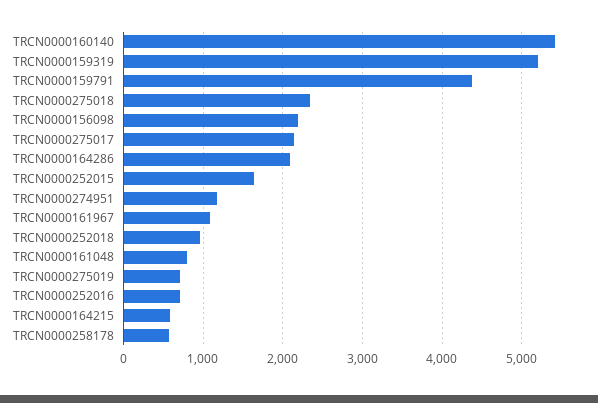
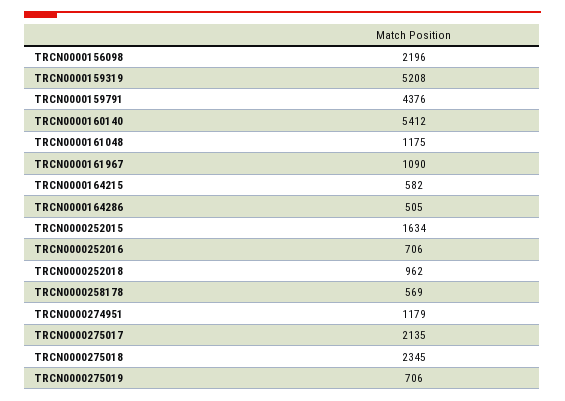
  {
    "TRCN0000160140": 5412,
    "TRCN0000159319": 5208,
    "TRCN0000159791": 4376,
    "TRCN0000275018": 2345,
    "TRCN0000156098": 2196,
    "TRCN0000275017": 2135,
-   "TRCN0000164286": 2100,
+   "TRCN0000164286": 505,
    "TRCN0000252015": 1634,
    "TRCN0000274951": 1179,
    "TRCN0000161967": 1090,
    "TRCN0000252018": 962,
-   "TRCN0000161048": 800,
+   "TRCN0000161048": 1175,
    "TRCN0000275019": 706,
    "TRCN0000252016": 706,
    "TRCN0000164215": 582,
    "TRCN0000258178": 569
  }

